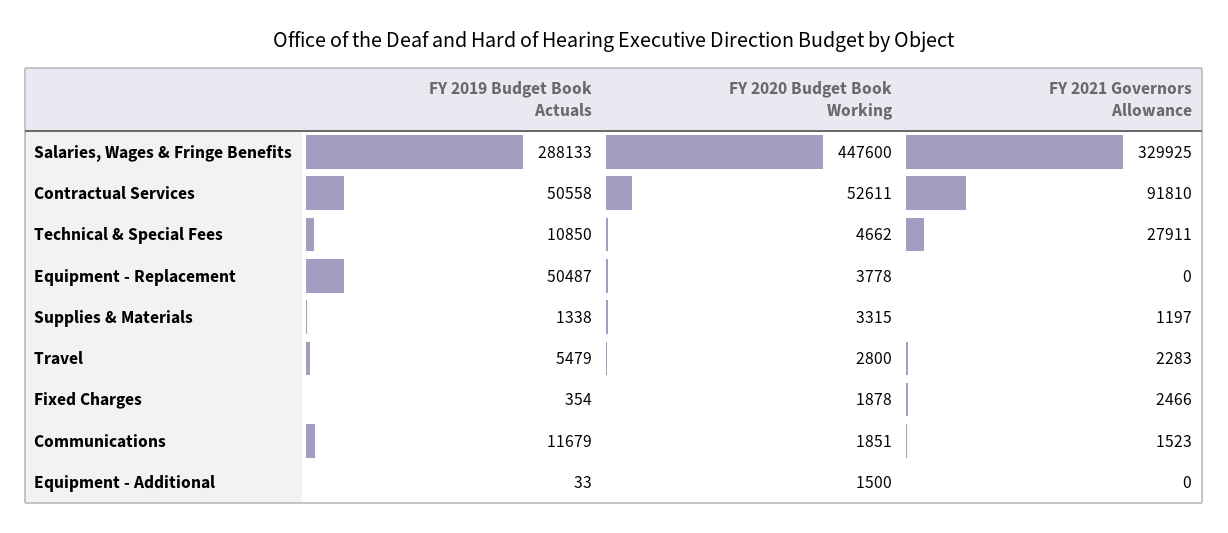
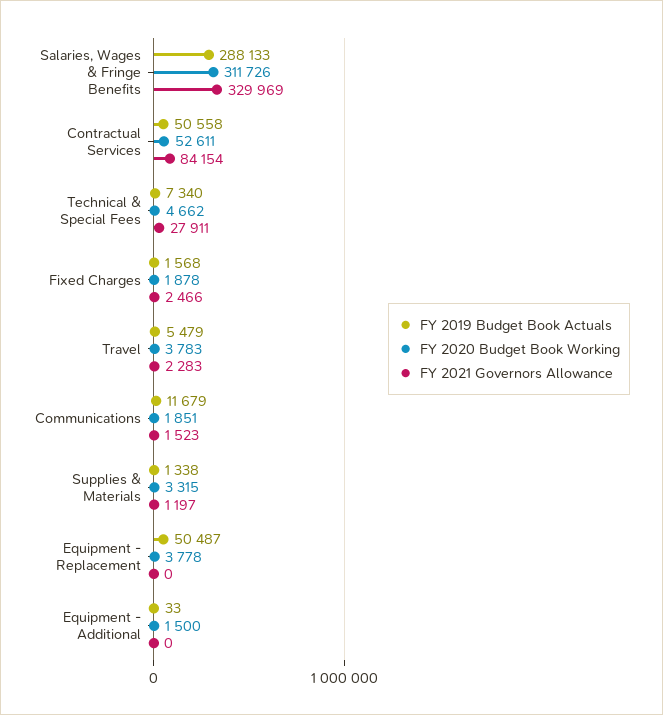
  {
    "FY 2019 Budget Book Actuals": {
      "Salaries, Wages & Fringe Benefits": 288133,
      "Contractual Services": 50558,
-     "Technical & Special Fees": 10850,
+     "Technical & Special Fees": 7340,
      "Equipment - Replacement": 50487,
      "Supplies & Materials": 1338,
      "Travel": 5479,
-     "Fixed Charges": 354,
+     "Fixed Charges": 1568,
      "Communications": 11679,
      "Equipment - Additional": 33
    },
    "FY 2020 Budget Book Working": {
-     "Salaries, Wages & Fringe Benefits": 447600,
+     "Salaries, Wages & Fringe Benefits": 311726,
      "Contractual Services": 52611,
      "Technical & Special Fees": 4662,
      "Equipment - Replacement": 3778,
      "Supplies & Materials": 3315,
-     "Travel": 2800,
+     "Travel": 3783,
      "Fixed Charges": 1878,
      "Communications": 1851,
      "Equipment - Additional": 1500
    },
    "FY 2021 Governors Allowance": {
-     "Salaries, Wages & Fringe Benefits": 329925,
+     "Salaries, Wages & Fringe Benefits": 329969,
-     "Contractual Services": 91810,
+     "Contractual Services": 84154,
      "Technical & Special Fees": 27911,
      "Equipment - Replacement": 0,
      "Supplies & Materials": 1197,
      "Travel": 2283,
      "Fixed Charges": 2466,
      "Communications": 1523,
      "Equipment - Additional": 0
    }
  }

